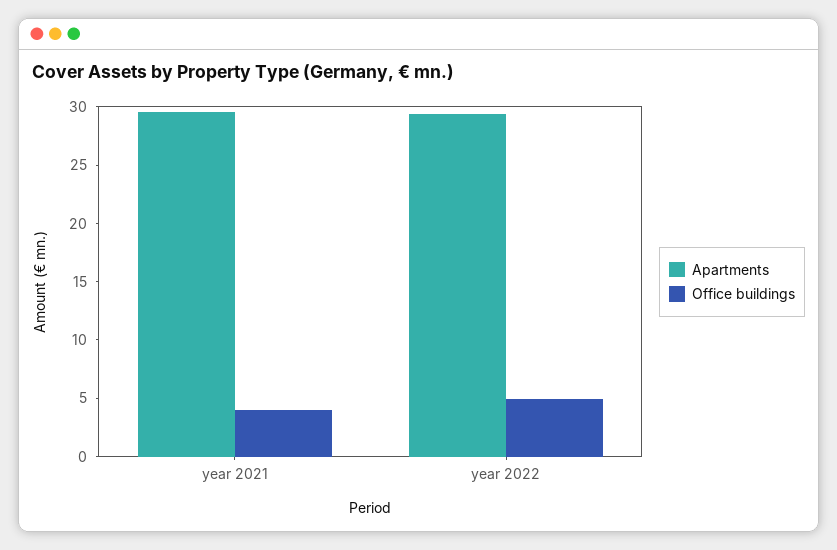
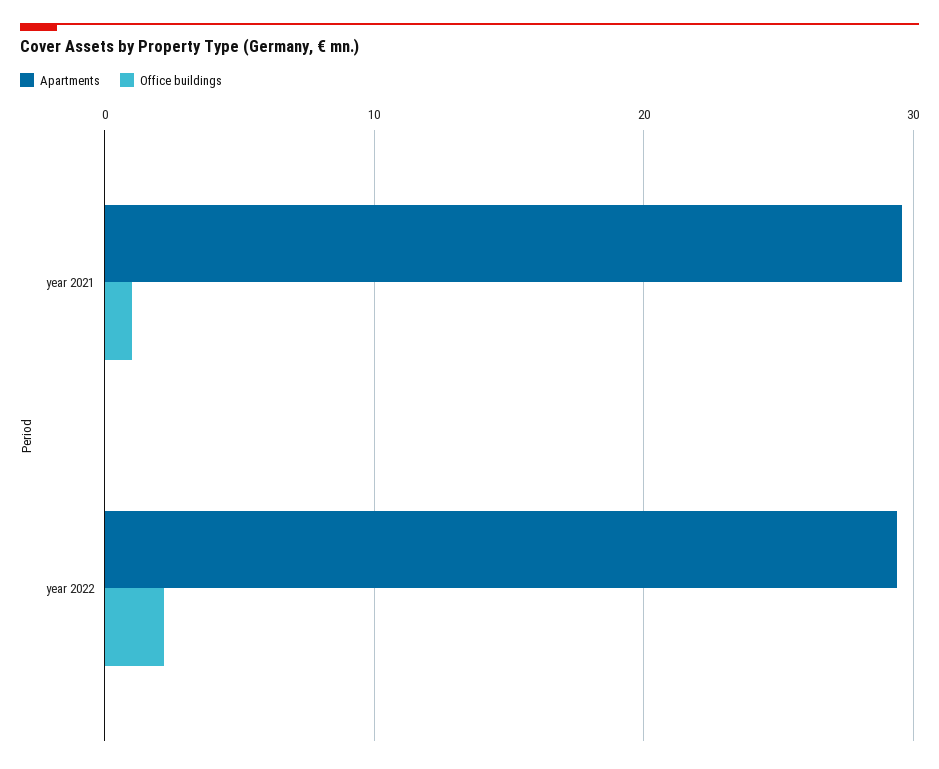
  {
    "Apartments": {
      "year 2021": 30,
      "year 2022": 29
    },
    "Office buildings": {
-     "year 2021": 4,
+     "year 2021": 1,
-     "year 2022": 5
+     "year 2022": 2
    }
  }

